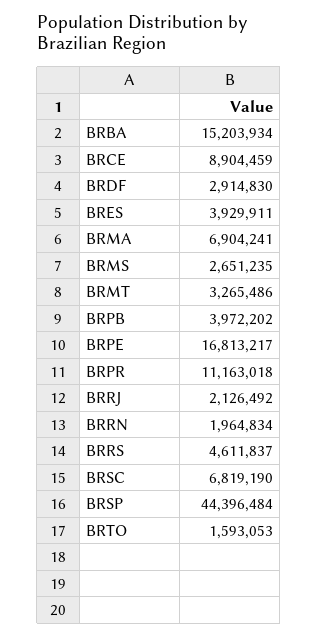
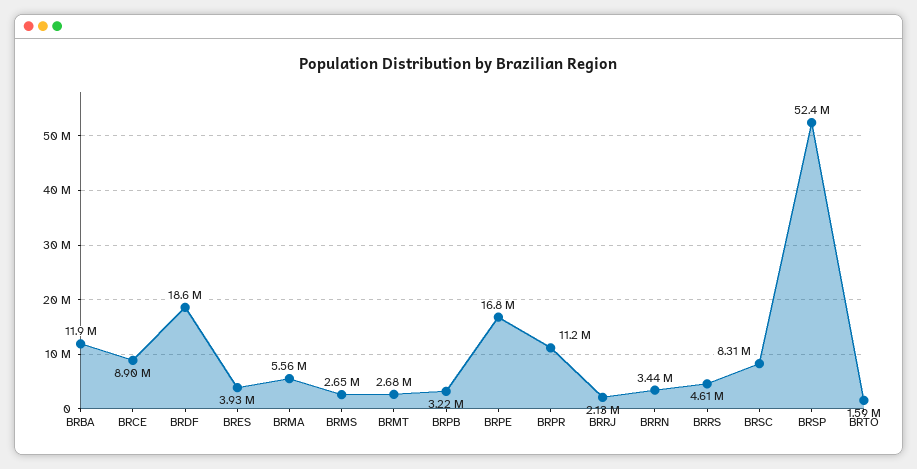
  {
-   "BRBA": 15203934,
+   "BRBA": 11900000,
    "BRCE": 8904459,
-   "BRDF": 2914830,
+   "BRDF": 18600000,
    "BRES": 3929911,
-   "BRMA": 6904241,
+   "BRMA": 5560000,
    "BRMS": 2651235,
-   "BRMT": 3265486,
+   "BRMT": 2680000,
-   "BRPB": 3972202,
+   "BRPB": 3220000,
    "BRPE": 16813217,
    "BRPR": 11163018,
    "BRRJ": 2126492,
-   "BRRN": 1964834,
+   "BRRN": 3440000,
    "BRRS": 4611837,
-   "BRSC": 6819190,
+   "BRSC": 8310000,
-   "BRSP": 44396484,
+   "BRSP": 52400000,
    "BRTO": 1593053
  }

